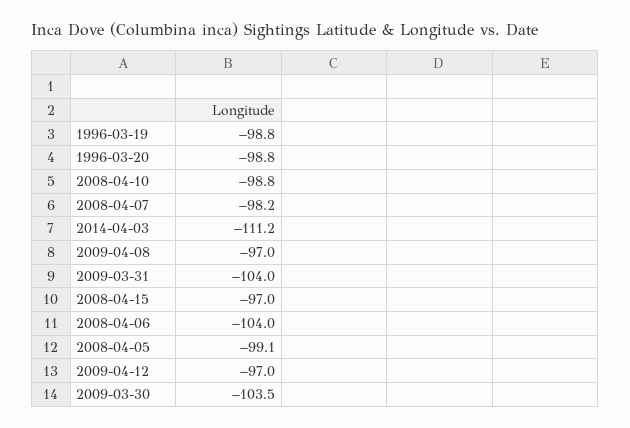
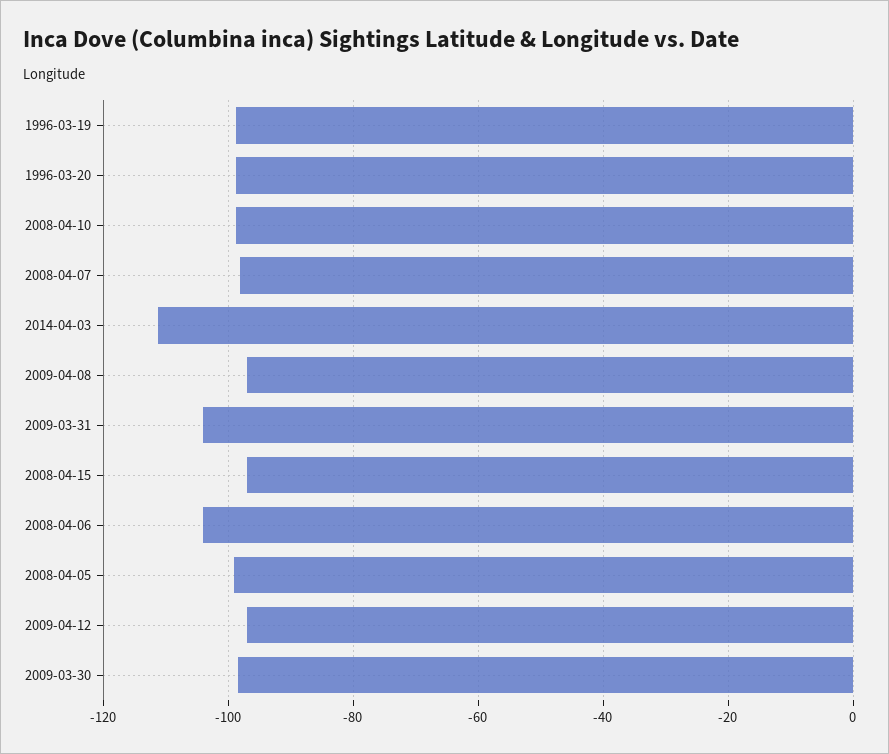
  {
    "1996-03-19": -98.8,
    "1996-03-20": -98.8,
    "2008-04-10": -98.8,
    "2008-04-07": -98.2,
    "2014-04-03": -111.2,
    "2009-04-08": -97,
    "2009-03-31": -104,
    "2008-04-15": -97,
    "2008-04-06": -104,
    "2008-04-05": -99.1,
    "2009-04-12": -97,
-   "2009-03-30": -103.5
+   "2009-03-30": -98
  }

